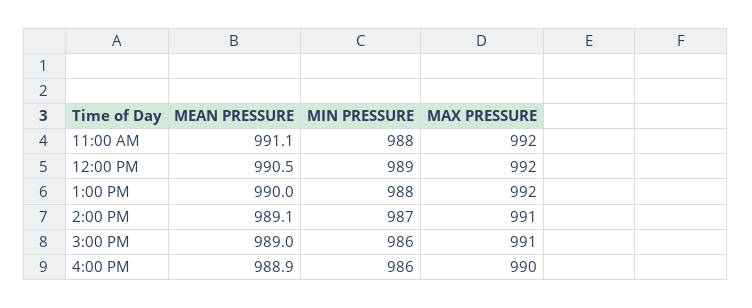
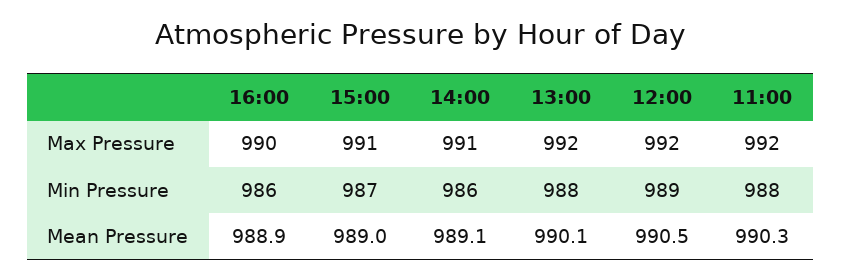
  {
    "MEAN PRESSURE": {
-     "11:00 AM": 991.1,
+     "11:00 AM": 990.3,
      "12:00 PM": 990.5,
-     "1:00 PM": 990,
+     "1:00 PM": 990.1,
      "2:00 PM": 989.1,
      "3:00 PM": 989,
      "4:00 PM": 988.9
    },
    "MIN PRESSURE": {
      "11:00 AM": 988,
      "12:00 PM": 989,
      "1:00 PM": 988,
-     "2:00 PM": 987,
+     "2:00 PM": 986,
-     "3:00 PM": 986,
+     "3:00 PM": 987,
      "4:00 PM": 986
    },
    "MAX PRESSURE": {
      "11:00 AM": 992,
      "12:00 PM": 992,
      "1:00 PM": 992,
      "2:00 PM": 991,
      "3:00 PM": 991,
      "4:00 PM": 990
    }
  }

